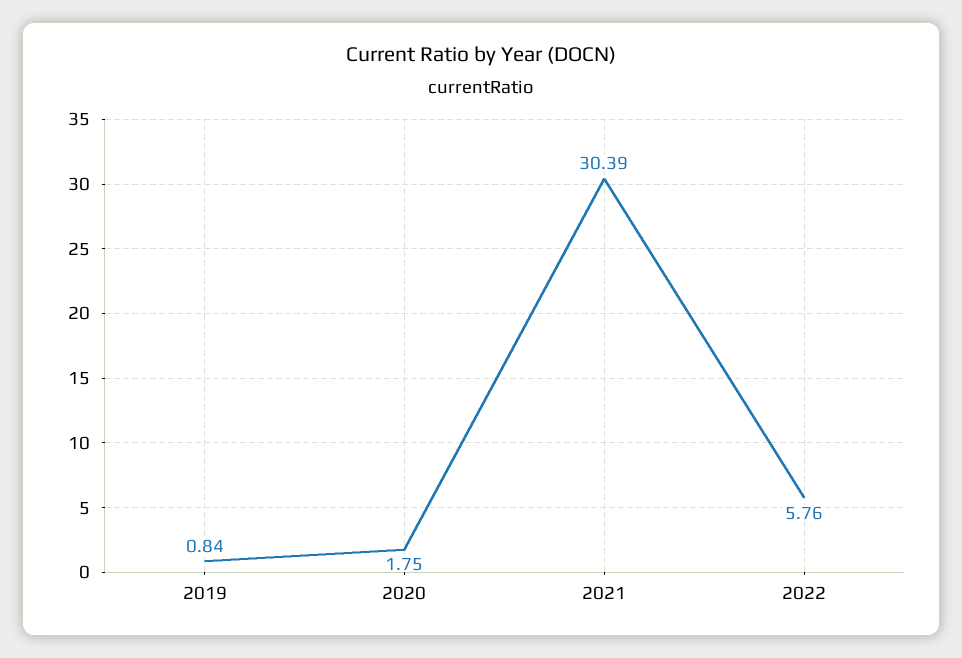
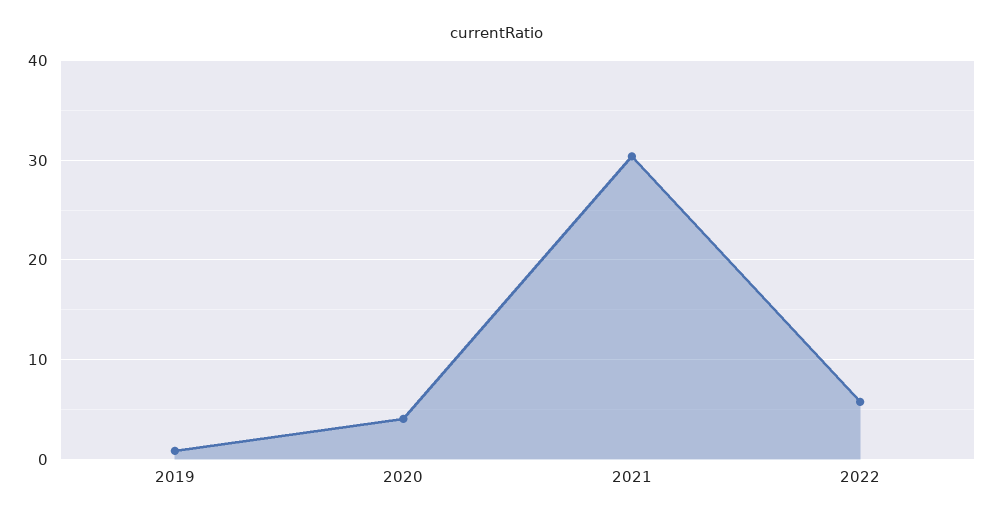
  {
    "2019": 0.84,
-   "2020": 1.75,
+   "2020": 4,
    "2021": 30.39,
    "2022": 5.76
  }

